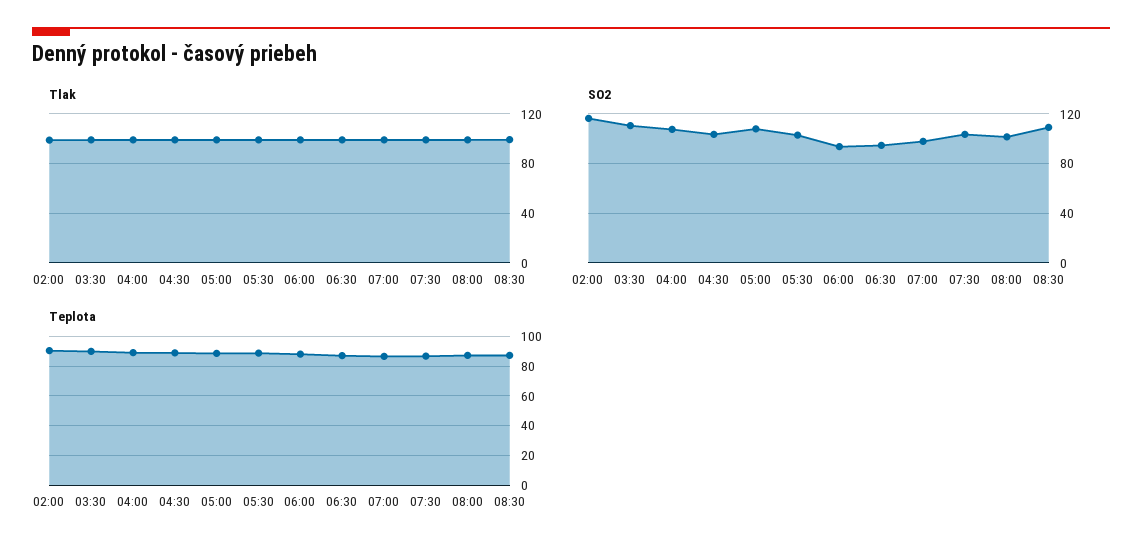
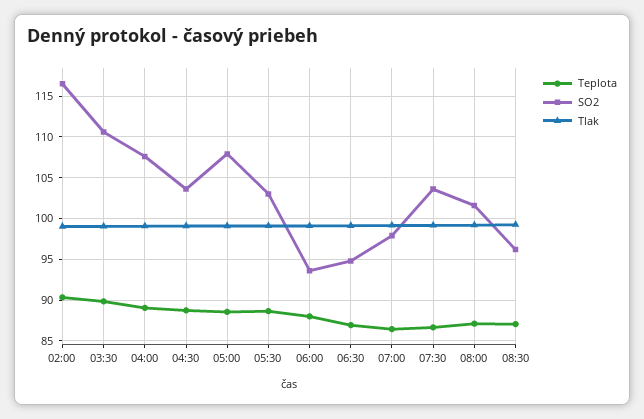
  {
    "Tlak": {
      "02:00": 99,
      "03:30": 99,
      "04:00": 99,
      "04:30": 99,
      "05:00": 99,
      "05:30": 99,
      "06:00": 99,
      "06:30": 99,
      "07:00": 99,
      "07:30": 99,
      "08:00": 99,
      "08:30": 99
    },
    "SO2": {
      "02:00": 117,
      "03:30": 111,
      "04:00": 108,
      "04:30": 104,
      "05:00": 108,
      "05:30": 103,
      "06:00": 94,
      "06:30": 95,
      "07:00": 98,
      "07:30": 104,
      "08:00": 102,
-     "08:30": 110
+     "08:30": 96
    },
    "Teplota": {
      "02:00": 90,
      "03:30": 90,
      "04:00": 89,
      "04:30": 89,
      "05:00": 89,
      "05:30": 89,
      "06:00": 88,
      "06:30": 87,
      "07:00": 86,
      "07:30": 87,
      "08:00": 87,
      "08:30": 87
    }
  }

